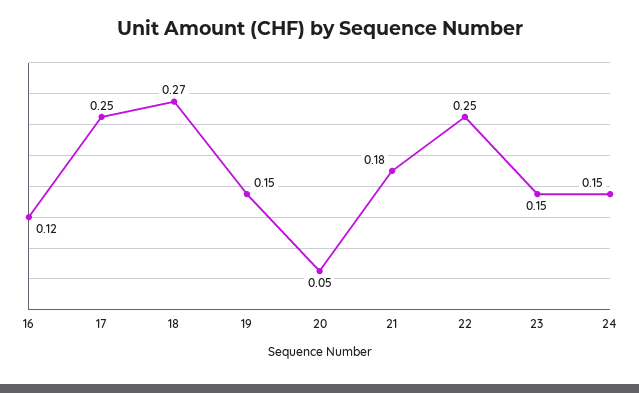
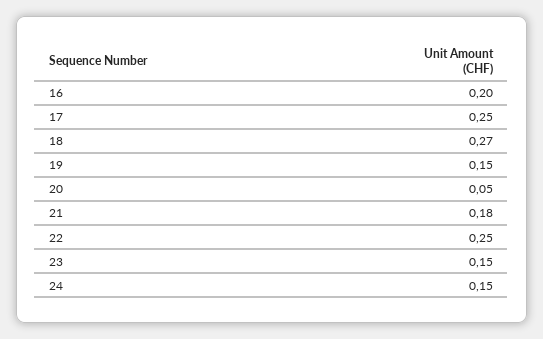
  {
-   "16": 0.12,
+   "16": 0.2,
    "17": 0.25,
    "18": 0.27,
    "19": 0.15,
    "20": 0.05,
    "21": 0.18,
    "22": 0.25,
    "23": 0.15,
    "24": 0.15
  }

